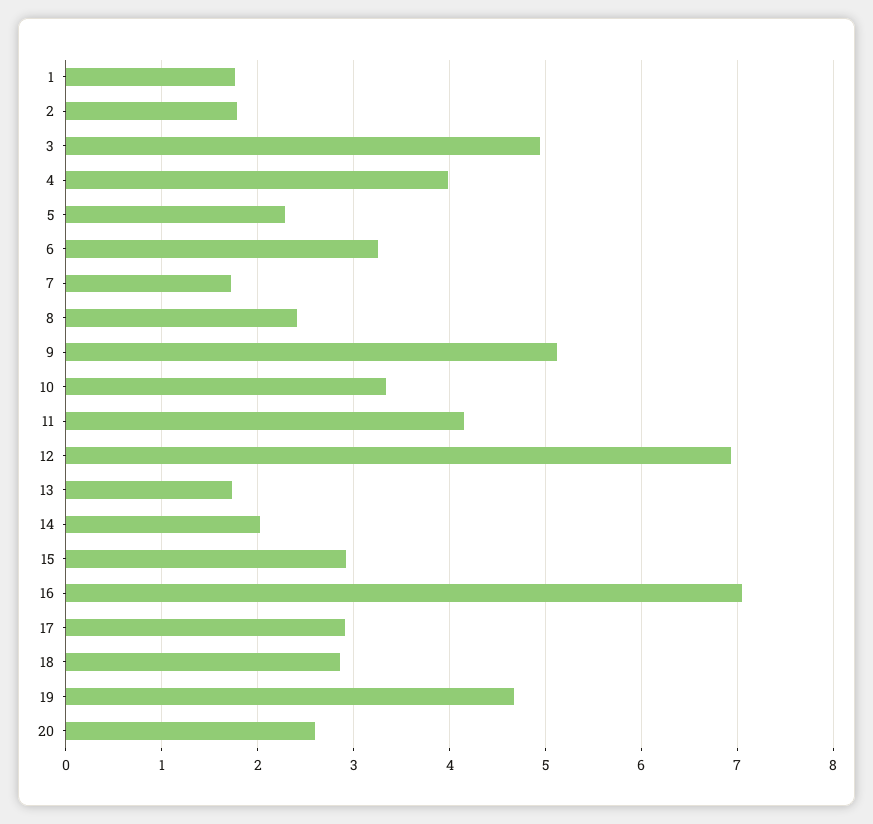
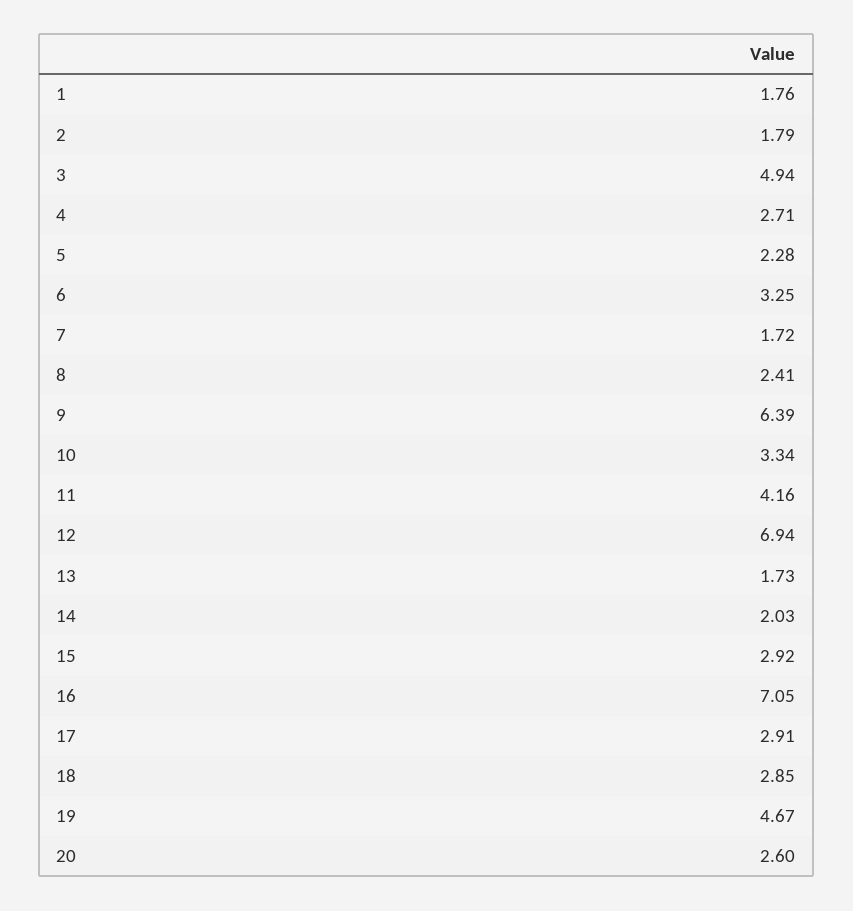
  {
    "1": 1.76,
    "2": 1.79,
    "3": 4.94,
-   "4": 4,
+   "4": 2.71,
    "5": 2.28,
    "6": 3.25,
    "7": 1.72,
    "8": 2.41,
-   "9": 5.1,
+   "9": 6.39,
    "10": 3.34,
    "11": 4.16,
    "12": 6.94,
    "13": 1.73,
    "14": 2.03,
    "15": 2.92,
    "16": 7.05,
    "17": 2.91,
    "18": 2.85,
    "19": 4.67,
    "20": 2.6
  }

